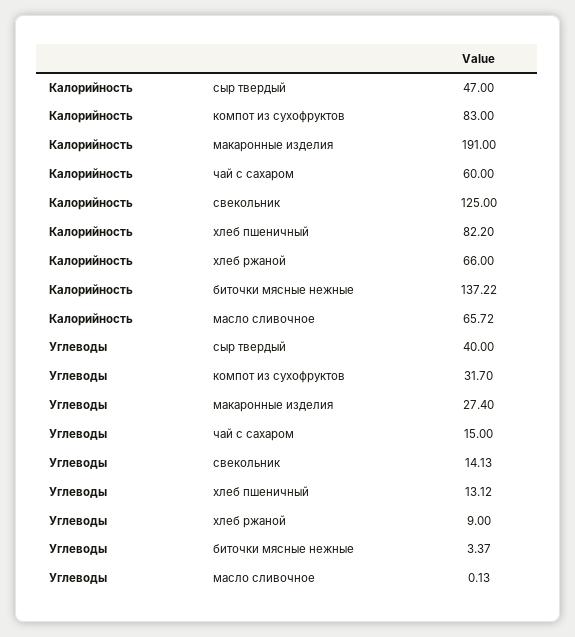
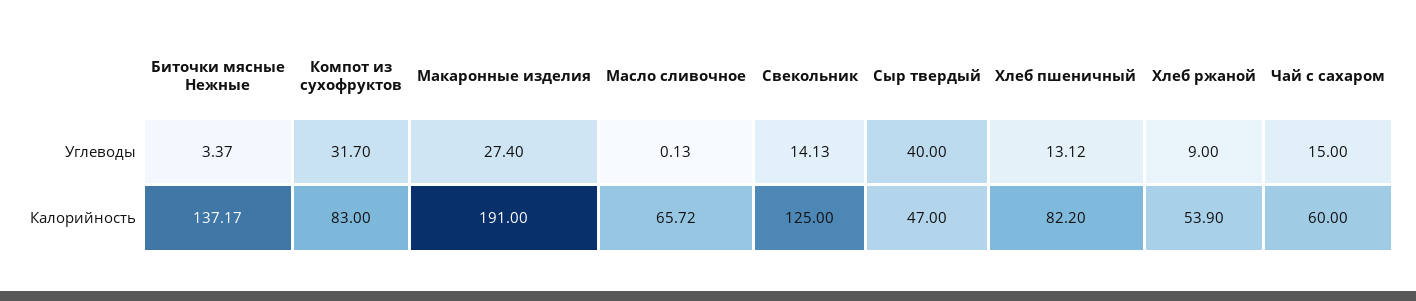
  {
    "Калорийность": {
      "сыр твердый": 47,
      "компот из сухофруктов": 83,
      "макаронные изделия": 191,
      "чай с сахаром": 60,
      "свекольник": 125,
      "хлеб пшеничный": 82.2,
-     "хлеб ржаной": 66,
+     "хлеб ржаной": 53.9,
-     "биточки мясные нежные": 137.22,
+     "биточки мясные нежные": 137.17,
      "масло сливочное": 65.72
    },
    "Углеводы": {
      "сыр твердый": 40,
      "компот из сухофруктов": 31.7,
      "макаронные изделия": 27.4,
      "чай с сахаром": 15,
      "свекольник": 14.13,
      "хлеб пшеничный": 13.12,
      "хлеб ржаной": 9,
      "биточки мясные нежные": 3.37,
      "масло сливочное": 0.13
    }
  }

